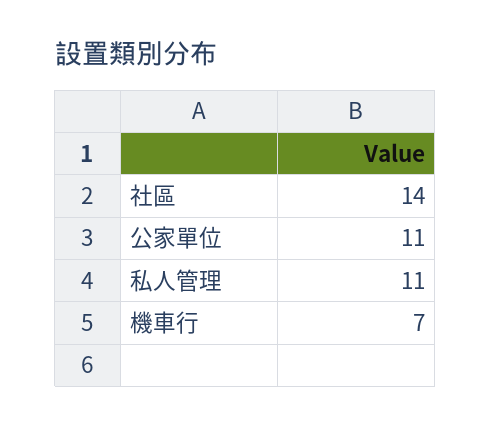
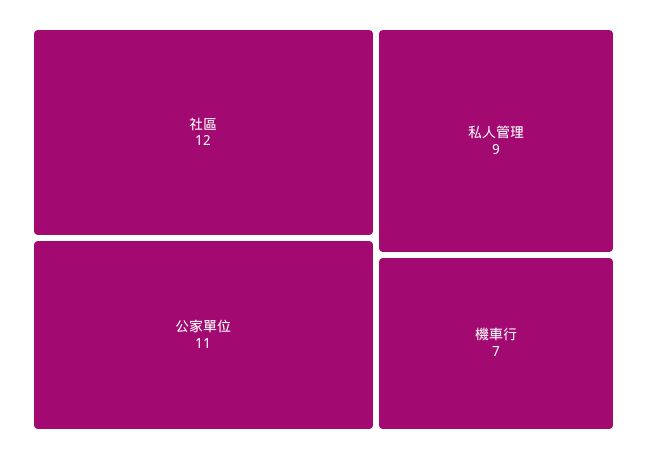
  {
-   "社區": 14,
+   "社區": 12,
    "公家單位": 11,
-   "私人管理": 11,
+   "私人管理": 9,
    "機車行": 7
  }

